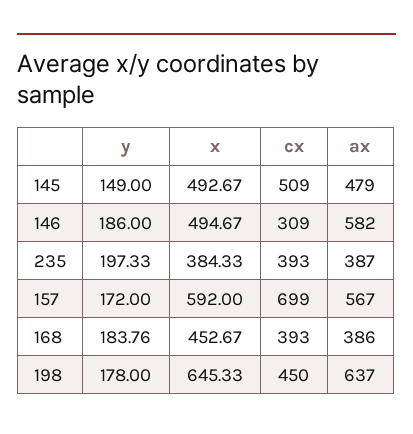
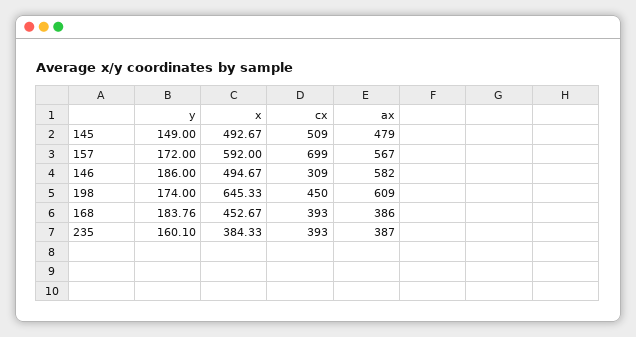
  {
    "y": {
      "145": 149,
      "146": 186,
-     "235": 197.33,
+     "235": 160.1,
      "157": 172,
      "168": 183.76,
-     "198": 178
+     "198": 174
    },
    "x": {
      "145": 492.67,
      "146": 494.67,
      "235": 384.33,
      "157": 592,
      "168": 452.67,
      "198": 645.33
    },
    "cx": {
      "145": 509,
      "146": 309,
      "235": 393,
      "157": 699,
      "168": 393,
      "198": 450
    },
    "ax": {
      "145": 479,
      "146": 582,
      "235": 387,
      "157": 567,
      "168": 386,
-     "198": 637
+     "198": 609
    }
  }

